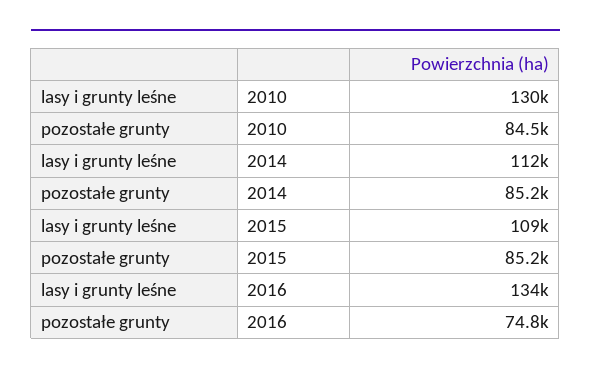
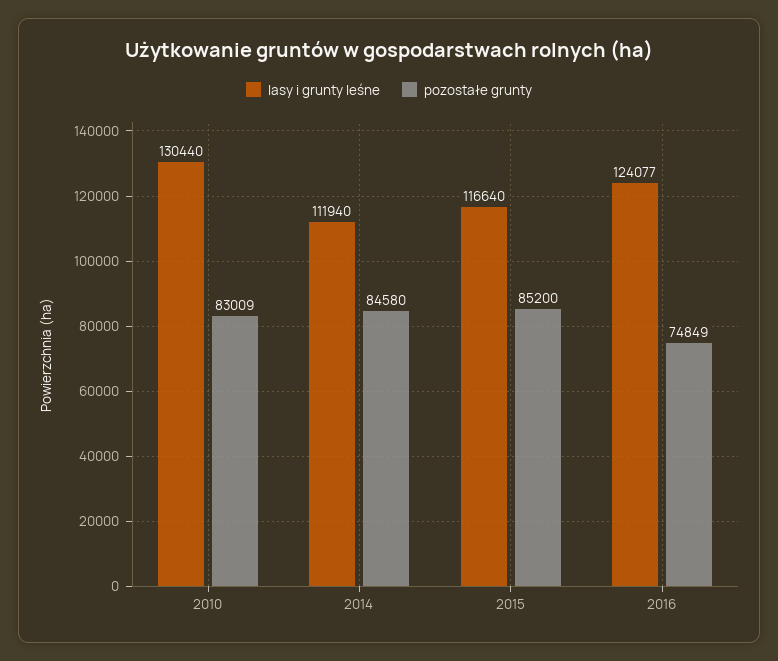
  {
    "lasy i grunty leśne": {
      "2010": 130440,
      "2014": 111940,
-     "2015": 109000,
+     "2015": 116640,
-     "2016": 134000
+     "2016": 124077
    },
    "pozostałe grunty": {
-     "2010": 84500,
+     "2010": 83009,
-     "2014": 85200,
+     "2014": 84580,
      "2015": 85200,
      "2016": 74849
    }
  }

